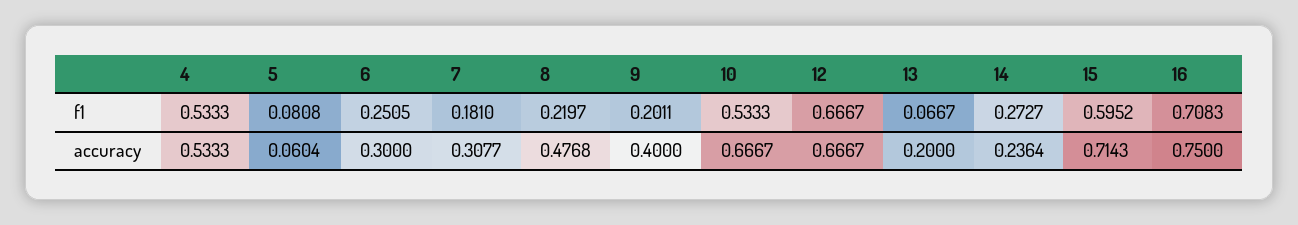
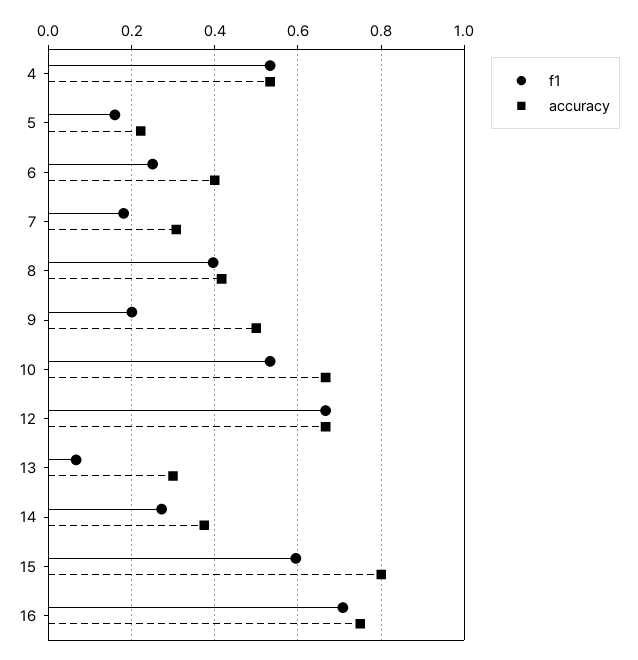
  {
    "f1": {
      "4": 0.5333,
-     "5": 0.0808,
+     "5": 0.16,
      "6": 0.2505,
      "7": 0.181,
-     "8": 0.2197,
+     "8": 0.4,
      "9": 0.2011,
      "10": 0.5333,
      "12": 0.6667,
      "13": 0.0667,
      "14": 0.2727,
      "15": 0.5952,
      "16": 0.7083
    },
    "accuracy": {
      "4": 0.5333,
-     "5": 0.0604,
+     "5": 0.22,
-     "6": 0.3,
+     "6": 0.4,
      "7": 0.3077,
-     "8": 0.4768,
+     "8": 0.42,
-     "9": 0.4,
+     "9": 0.5,
      "10": 0.6667,
      "12": 0.6667,
-     "13": 0.2,
+     "13": 0.3,
-     "14": 0.2364,
+     "14": 0.38,
-     "15": 0.7143,
+     "15": 0.8,
      "16": 0.75
    }
  }

